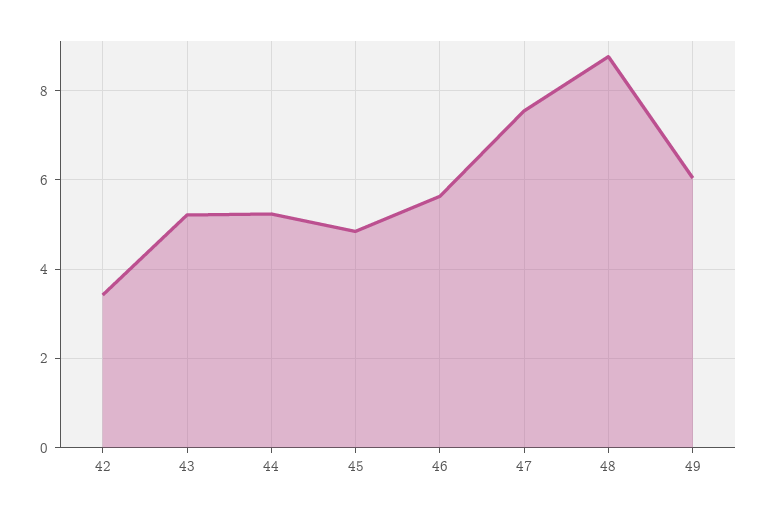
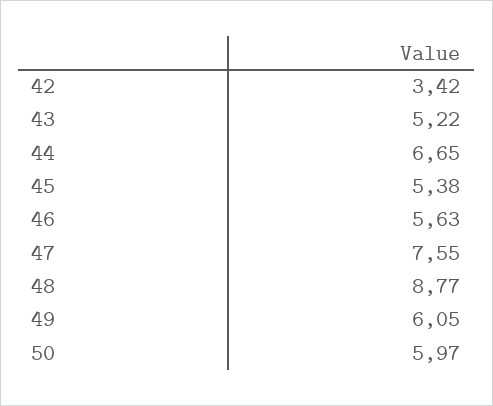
  {
    "42": 3.42,
    "43": 5.22,
-   "44": 5.2,
+   "44": 6.65,
-   "45": 4.8,
+   "45": 5.38,
    "46": 5.63,
    "47": 7.55,
    "48": 8.77,
-   "49": 6.05
+   "49": 6.05,
+   "50": 5.97
  }

